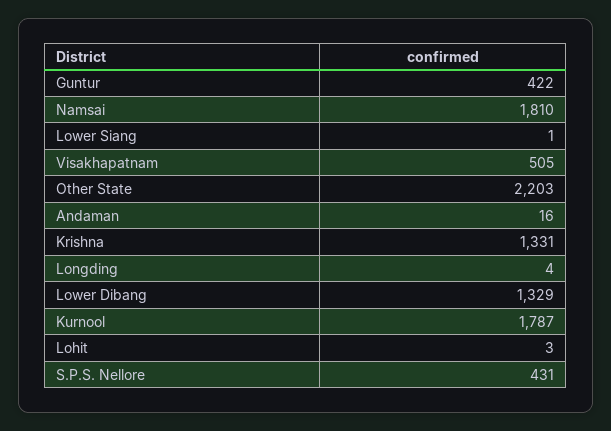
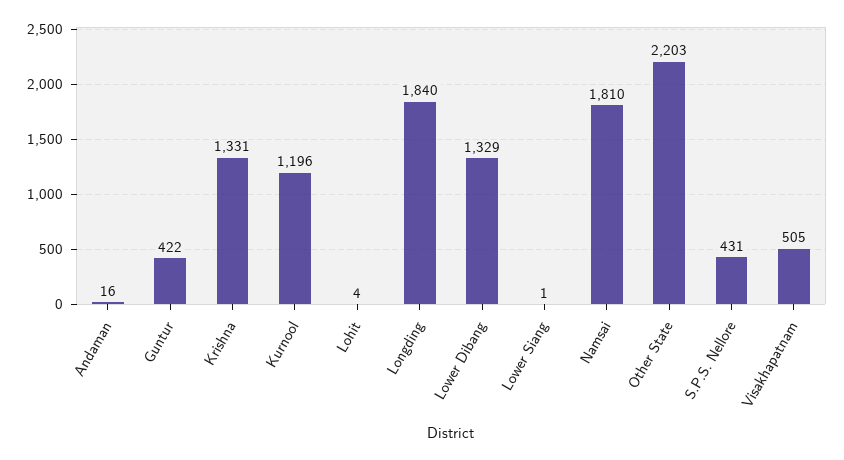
  {
    "Guntur": 422,
    "Namsai": 1810,
    "Lower Siang": 1,
    "Visakhapatnam": 505,
    "Other State": 2203,
    "Andaman": 16,
    "Krishna": 1331,
-   "Longding": 4,
+   "Longding": 1840,
    "Lower Dibang": 1329,
-   "Kurnool": 1787,
+   "Kurnool": 1196,
-   "Lohit": 3,
+   "Lohit": 4,
    "S.P.S. Nellore": 431
  }

